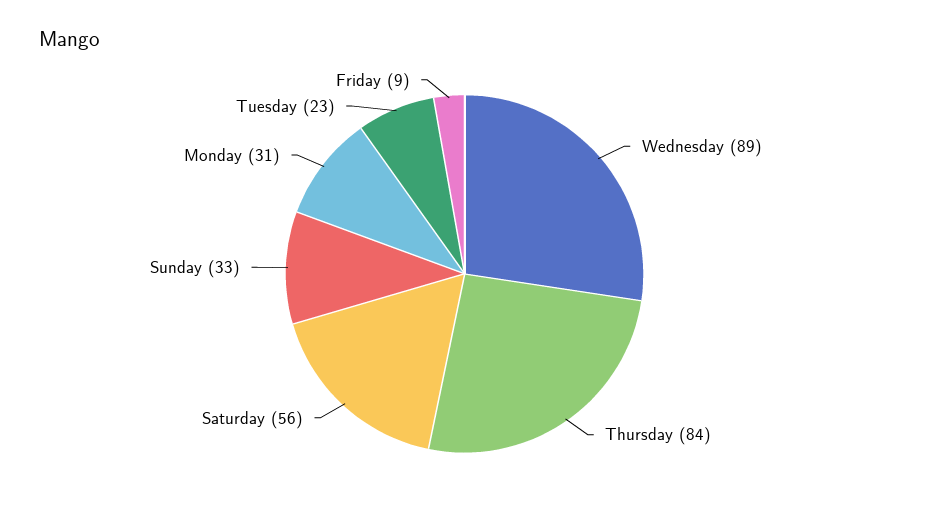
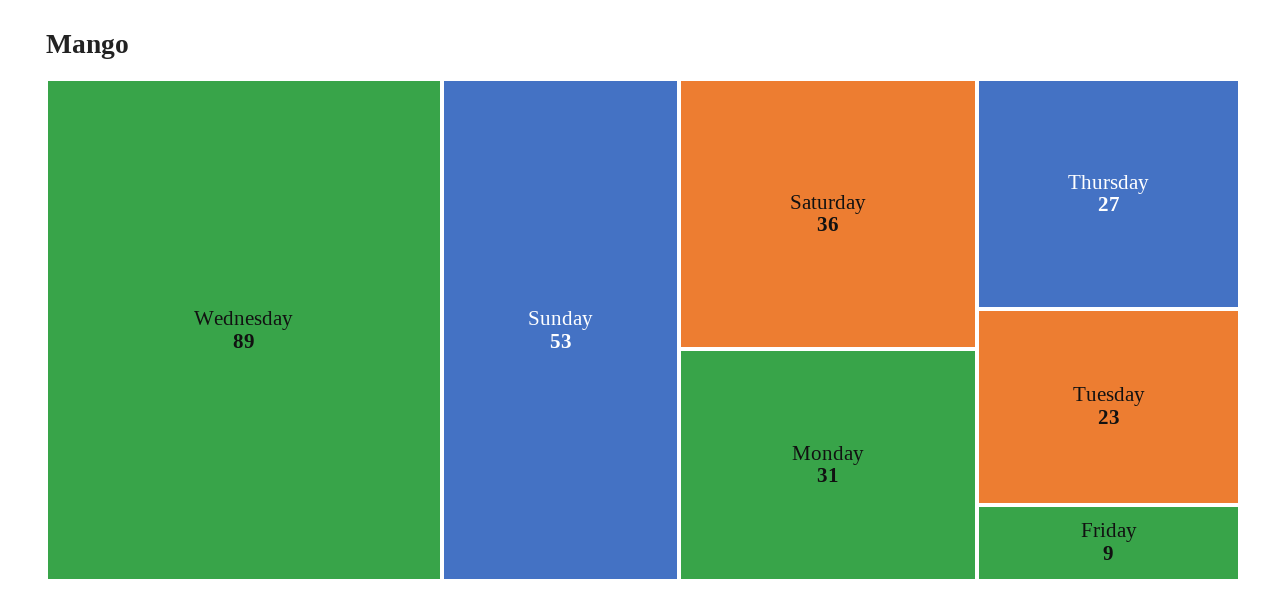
  {
    "Wednesday": 89,
-   "Thursday": 84,
+   "Thursday": 27,
-   "Saturday": 56,
+   "Saturday": 36,
-   "Sunday": 33,
+   "Sunday": 53,
    "Monday": 31,
    "Tuesday": 23,
    "Friday": 9
  }

